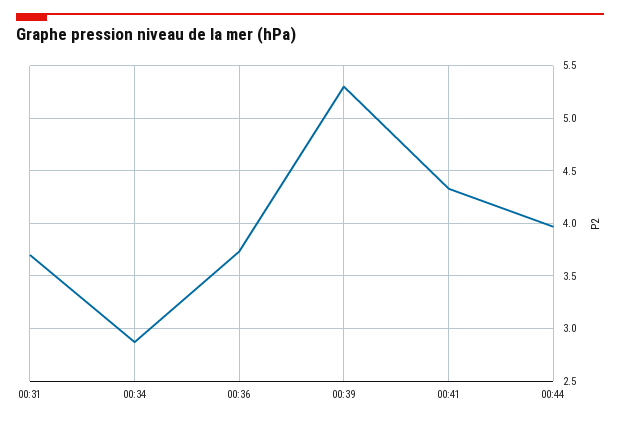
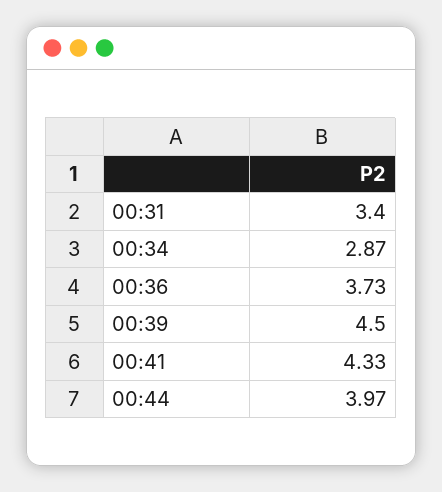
  {
-   "00:31": 3.7,
+   "00:31": 3.4,
    "00:34": 2.87,
    "00:36": 3.73,
-   "00:39": 5.3,
+   "00:39": 4.5,
    "00:41": 4.33,
    "00:44": 3.97
  }

